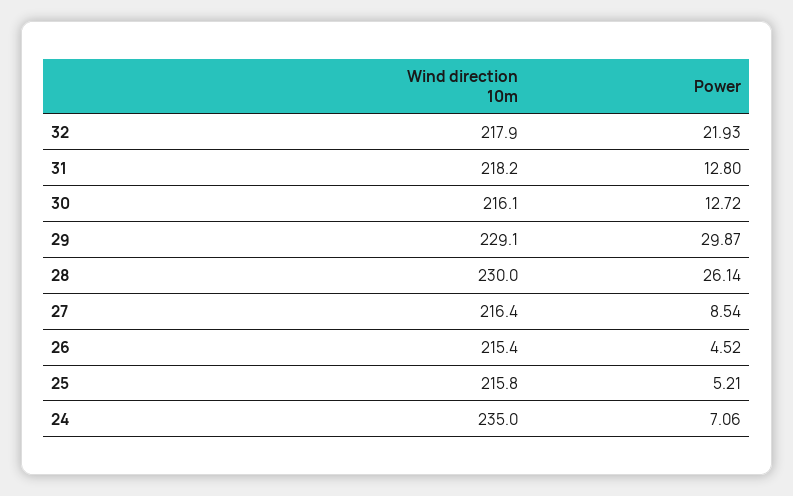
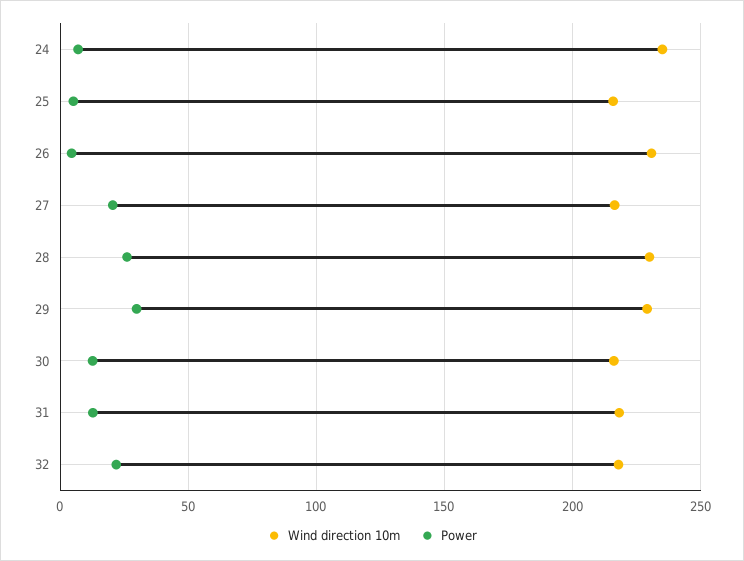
  {
    "Wind direction 10m": {
      "32": 217.9,
      "31": 218.2,
      "30": 216.1,
      "29": 229.1,
      "28": 230,
      "27": 216.4,
-     "26": 215.4,
+     "26": 230,
      "25": 215.8,
      "24": 235
    },
    "Power": {
      "32": 21.93,
      "31": 12.8,
      "30": 12.72,
      "29": 29.87,
      "28": 26.14,
-     "27": 8.54,
+     "27": 20,
      "26": 4.52,
      "25": 5.21,
      "24": 7.06
    }
  }

